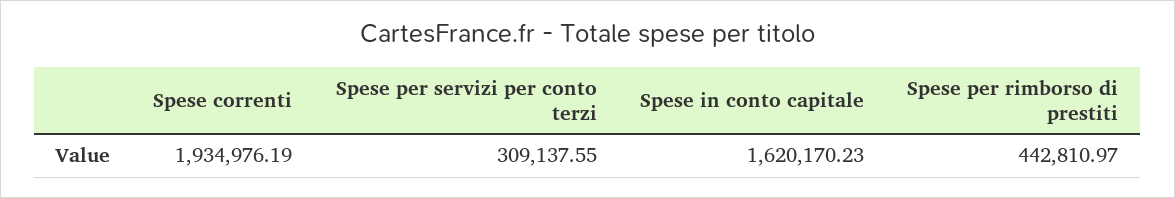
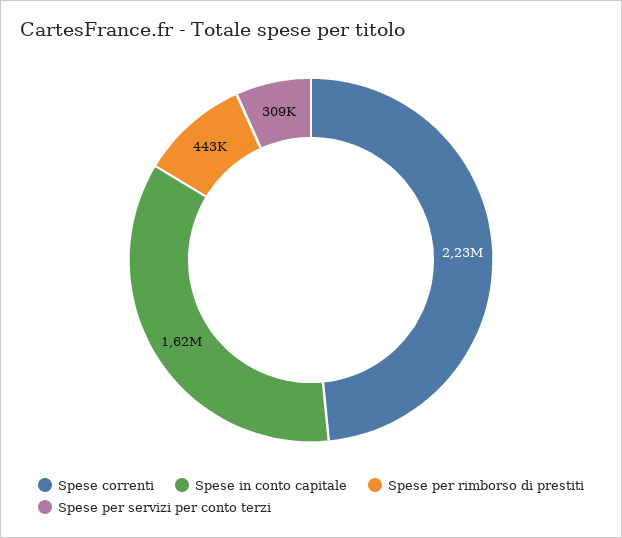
  {
-   "Spese correnti": 1934976.19,
+   "Spese correnti": 2230000,
    "Spese per servizi per conto terzi": 309137.55,
    "Spese in conto capitale": 1620170.23,
    "Spese per rimborso di prestiti": 442810.97
  }

